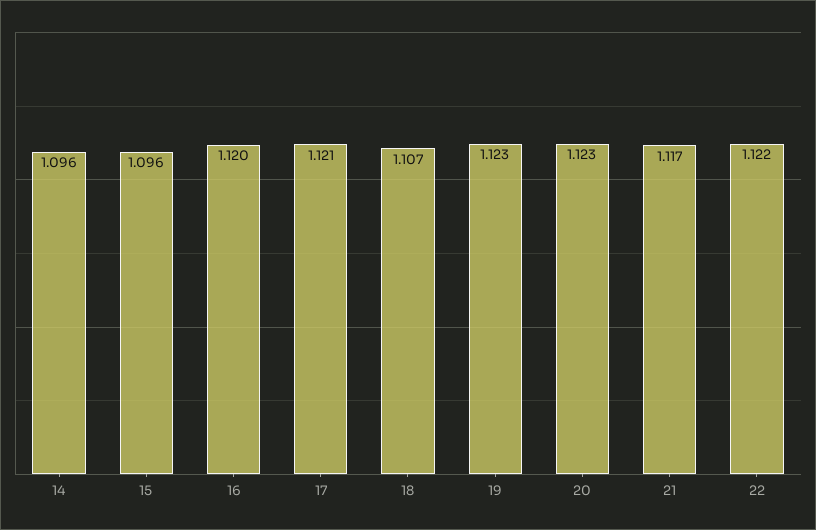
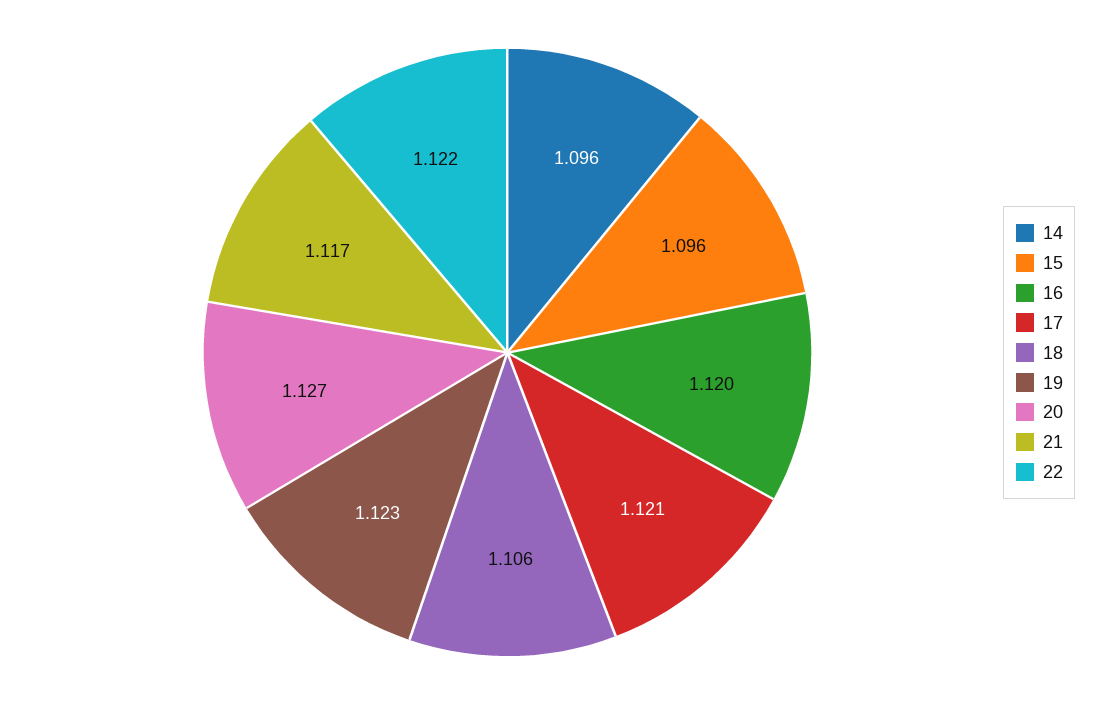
  {
    "14": 1.096,
    "15": 1.096,
    "16": 1.12,
    "17": 1.121,
-   "18": 1.107,
+   "18": 1.106,
    "19": 1.123,
-   "20": 1.123,
+   "20": 1.127,
    "21": 1.117,
    "22": 1.122
  }

